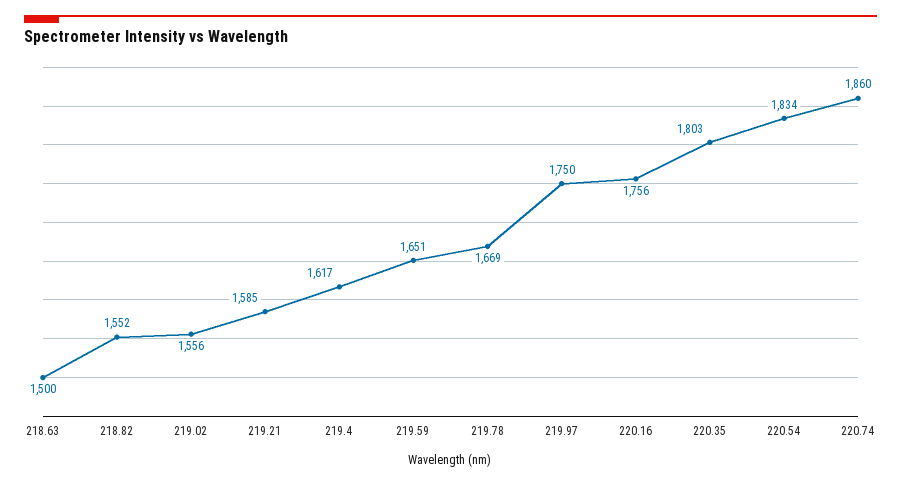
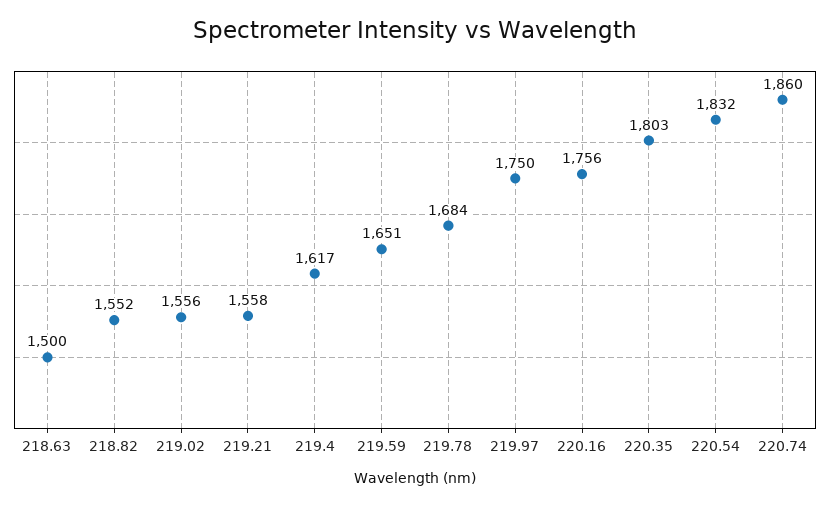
  {
    "218.63": 1500,
    "218.82": 1552,
    "219.02": 1556,
-   "219.21": 1585,
+   "219.21": 1558,
    "219.4": 1617,
    "219.59": 1651,
-   "219.78": 1669,
+   "219.78": 1684,
    "219.97": 1750,
    "220.16": 1756,
    "220.35": 1803,
-   "220.54": 1834,
+   "220.54": 1832,
    "220.74": 1860
  }

